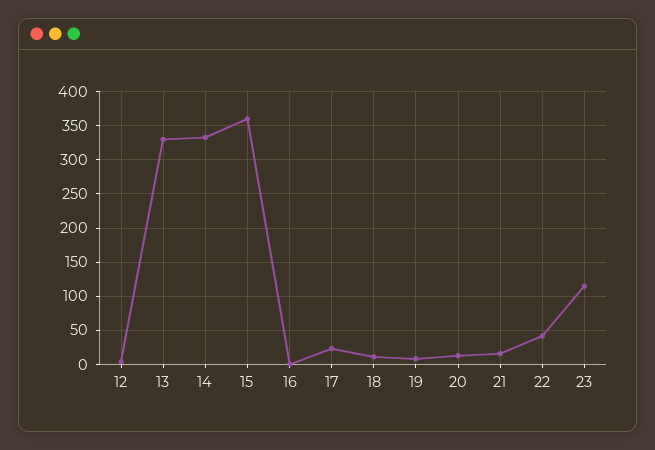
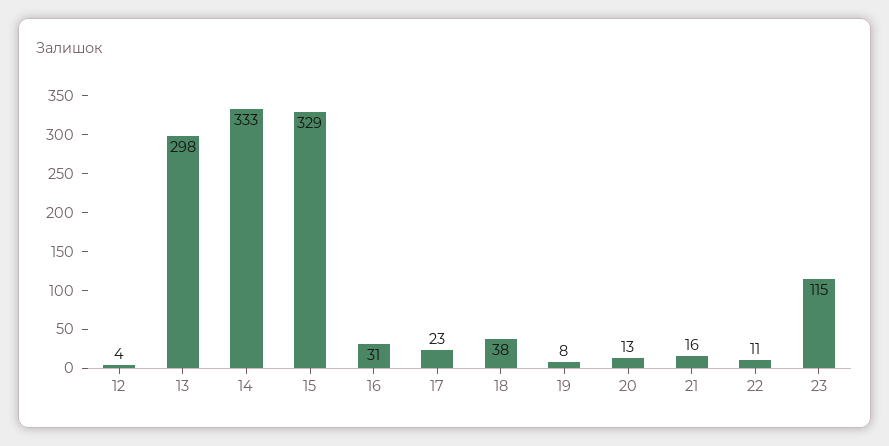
  {
    "12": 4,
-   "13": 330,
+   "13": 298,
    "14": 333,
-   "15": 360,
+   "15": 329,
-   "16": 0,
+   "16": 31,
    "17": 23,
-   "18": 10,
+   "18": 38,
    "19": 8,
    "20": 13,
    "21": 16,
-   "22": 40,
+   "22": 11,
    "23": 115
  }

